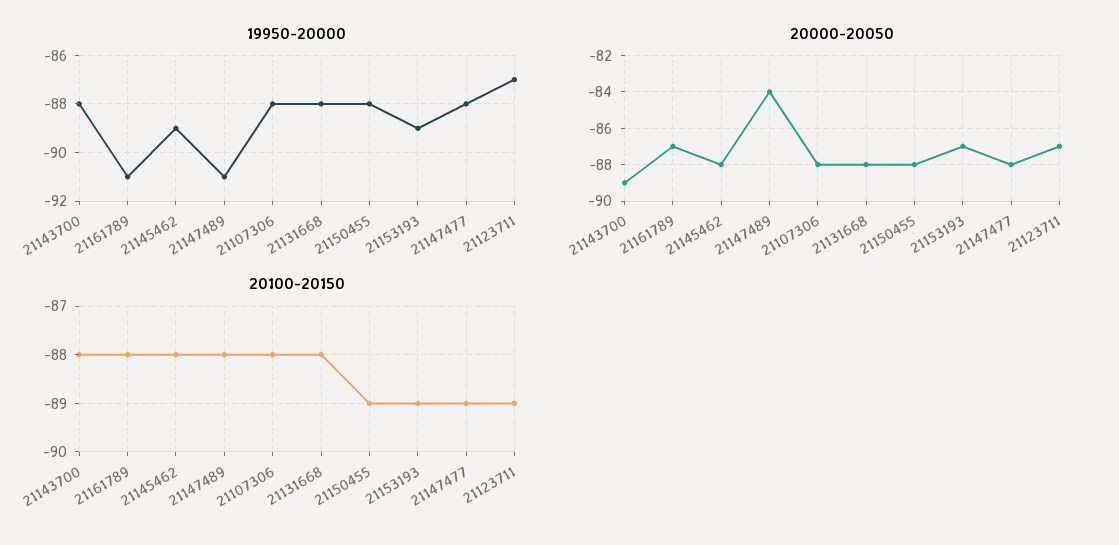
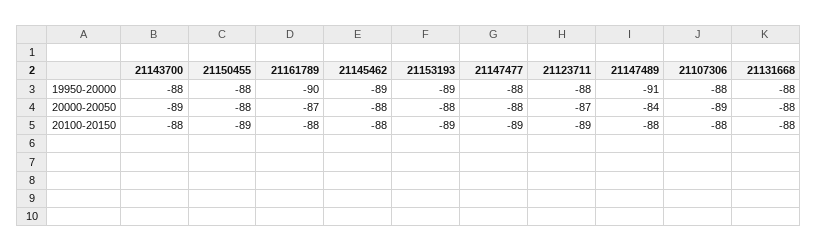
  {
    "19950-20000": {
      "21143700": -88,
-     "21161789": -91,
+     "21161789": -90,
      "21145462": -89,
      "21147489": -91,
      "21107306": -88,
      "21131668": -88,
      "21150455": -88,
      "21153193": -89,
      "21147477": -88,
-     "21123711": -87
+     "21123711": -88
    },
    "20000-20050": {
      "21143700": -89,
      "21161789": -87,
      "21145462": -88,
      "21147489": -84,
-     "21107306": -88,
+     "21107306": -89,
      "21131668": -88,
      "21150455": -88,
-     "21153193": -87,
+     "21153193": -88,
      "21147477": -88,
      "21123711": -87
    },
    "20100-20150": {
      "21143700": -88,
      "21161789": -88,
      "21145462": -88,
      "21147489": -88,
      "21107306": -88,
      "21131668": -88,
      "21150455": -89,
      "21153193": -89,
      "21147477": -89,
      "21123711": -89
    }
  }

